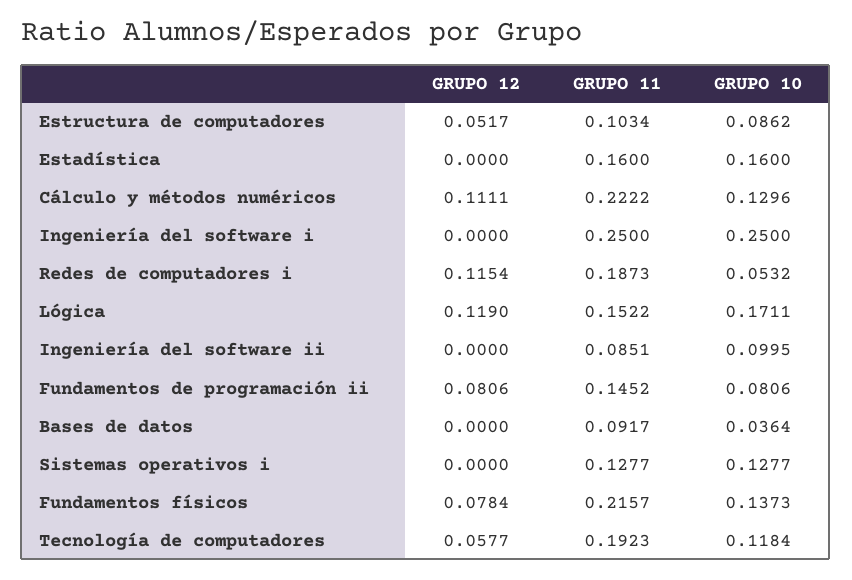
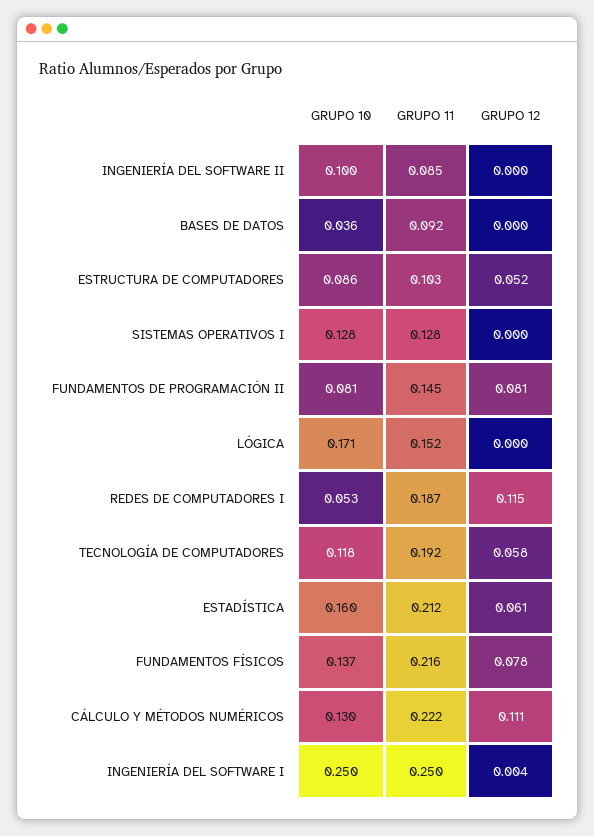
  {
    "GRUPO 12": {
      "Estructura de computadores": 0.0517,
-     "Estadística": 0,
+     "Estadística": 0.061,
      "Cálculo y métodos numéricos": 0.1111,
-     "Ingeniería del software i": 0,
+     "Ingeniería del software i": 0.004,
      "Redes de computadores i": 0.1154,
-     "Lógica": 0.119,
+     "Lógica": 0,
      "Ingeniería del software ii": 0,
      "Fundamentos de programación ii": 0.0806,
      "Bases de datos": 0,
      "Sistemas operativos i": 0,
      "Fundamentos físicos": 0.0784,
      "Tecnología de computadores": 0.0577
    },
    "GRUPO 11": {
      "Estructura de computadores": 0.1034,
-     "Estadística": 0.16,
+     "Estadística": 0.212,
      "Cálculo y métodos numéricos": 0.2222,
      "Ingeniería del software i": 0.25,
      "Redes de computadores i": 0.1873,
      "Lógica": 0.1522,
      "Ingeniería del software ii": 0.0851,
      "Fundamentos de programación ii": 0.1452,
      "Bases de datos": 0.0917,
      "Sistemas operativos i": 0.1277,
      "Fundamentos físicos": 0.2157,
      "Tecnología de computadores": 0.1923
    },
    "GRUPO 10": {
      "Estructura de computadores": 0.0862,
      "Estadística": 0.16,
      "Cálculo y métodos numéricos": 0.1296,
      "Ingeniería del software i": 0.25,
      "Redes de computadores i": 0.0532,
      "Lógica": 0.1711,
      "Ingeniería del software ii": 0.0995,
      "Fundamentos de programación ii": 0.0806,
      "Bases de datos": 0.0364,
      "Sistemas operativos i": 0.1277,
      "Fundamentos físicos": 0.1373,
      "Tecnología de computadores": 0.1184
    }
  }

